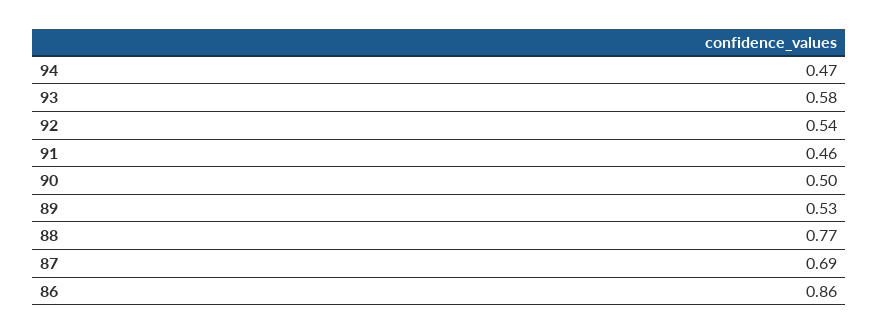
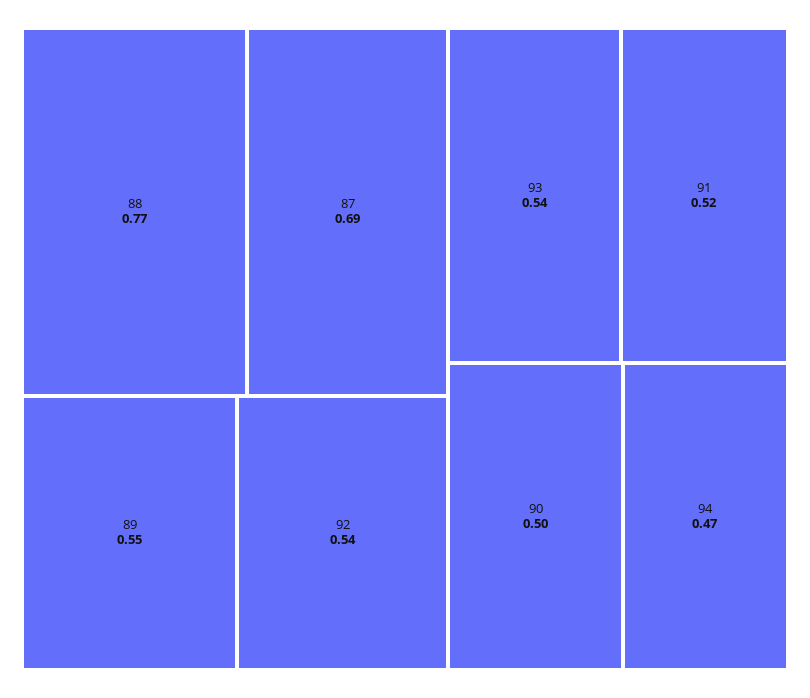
  {
    "94": 0.47,
-   "93": 0.58,
+   "93": 0.54,
    "92": 0.54,
-   "91": 0.46,
+   "91": 0.52,
    "90": 0.5,
-   "89": 0.53,
+   "89": 0.55,
    "88": 0.77,
-   "87": 0.69,
+   "87": 0.69
-   "86": 0.86
  }

